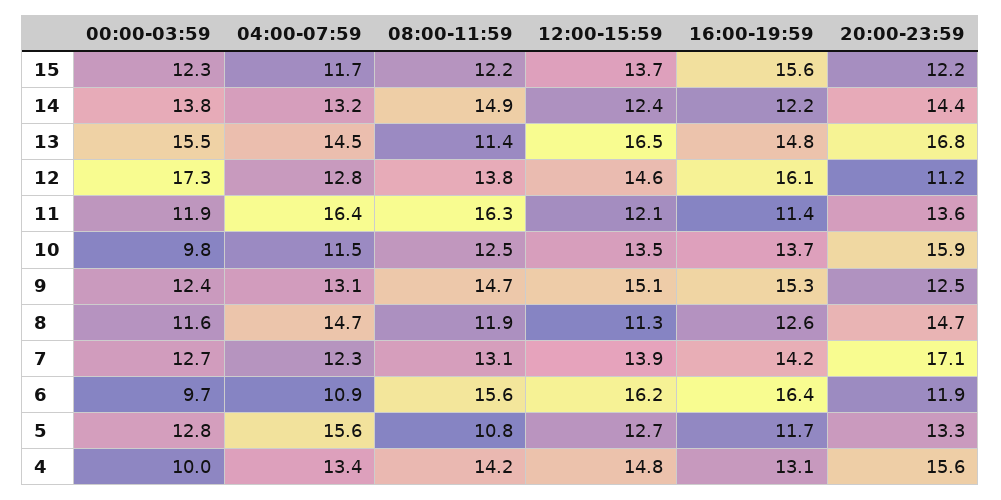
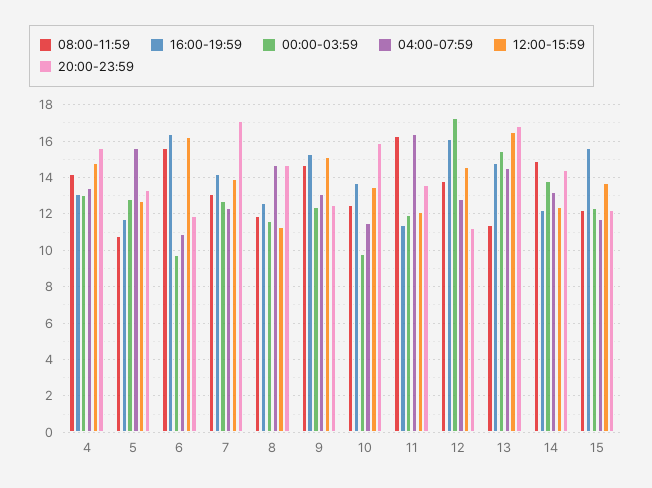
  {
    "00:00-03:59": {
      "15": 12.3,
      "14": 13.8,
      "13": 15.5,
      "12": 17.3,
      "11": 11.9,
      "10": 9.8,
      "9": 12.4,
      "8": 11.6,
      "7": 12.7,
      "6": 9.7,
      "5": 12.8,
-     "4": 10
+     "4": 13
    },
    "04:00-07:59": {
      "15": 11.7,
      "14": 13.2,
      "13": 14.5,
      "12": 12.8,
      "11": 16.4,
      "10": 11.5,
      "9": 13.1,
      "8": 14.7,
      "7": 12.3,
      "6": 10.9,
      "5": 15.6,
      "4": 13.4
    },
    "08:00-11:59": {
      "15": 12.2,
      "14": 14.9,
      "13": 11.4,
      "12": 13.8,
      "11": 16.3,
      "10": 12.5,
      "9": 14.7,
      "8": 11.9,
      "7": 13.1,
      "6": 15.6,
      "5": 10.8,
      "4": 14.2
    },
    "12:00-15:59": {
      "15": 13.7,
      "14": 12.4,
      "13": 16.5,
      "12": 14.6,
      "11": 12.1,
      "10": 13.5,
      "9": 15.1,
      "8": 11.3,
      "7": 13.9,
      "6": 16.2,
      "5": 12.7,
      "4": 14.8
    },
    "16:00-19:59": {
      "15": 15.6,
      "14": 12.2,
      "13": 14.8,
      "12": 16.1,
      "11": 11.4,
      "10": 13.7,
      "9": 15.3,
      "8": 12.6,
      "7": 14.2,
      "6": 16.4,
      "5": 11.7,
      "4": 13.1
    },
    "20:00-23:59": {
      "15": 12.2,
      "14": 14.4,
      "13": 16.8,
      "12": 11.2,
      "11": 13.6,
      "10": 15.9,
      "9": 12.5,
      "8": 14.7,
      "7": 17.1,
      "6": 11.9,
      "5": 13.3,
      "4": 15.6
    }
  }

